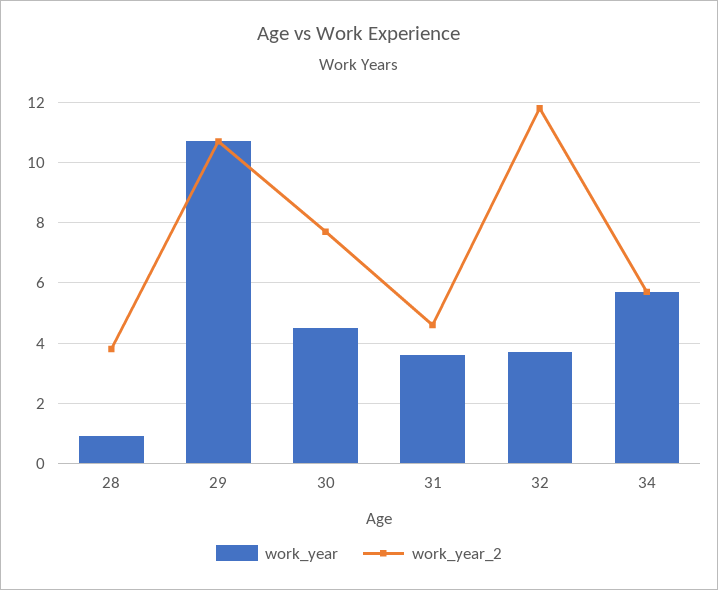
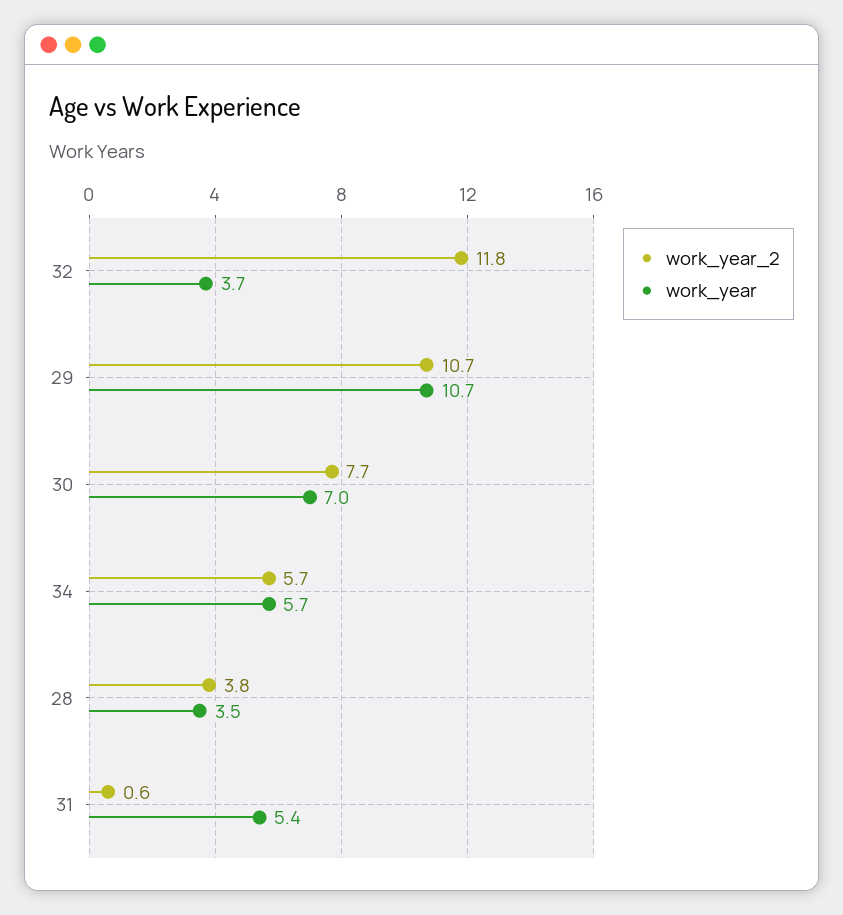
  {
    "work_year": {
-     "28": 1,
+     "28": 3.5,
      "29": 10.7,
-     "30": 4.5,
+     "30": 7,
-     "31": 3.5,
+     "31": 5.4,
      "32": 3.7,
      "34": 5.7
    },
    "work_year_2": {
      "28": 3.8,
      "29": 10.7,
      "30": 7.7,
-     "31": 4.5,
+     "31": 0.6,
      "32": 11.8,
      "34": 5.7
    }
  }

